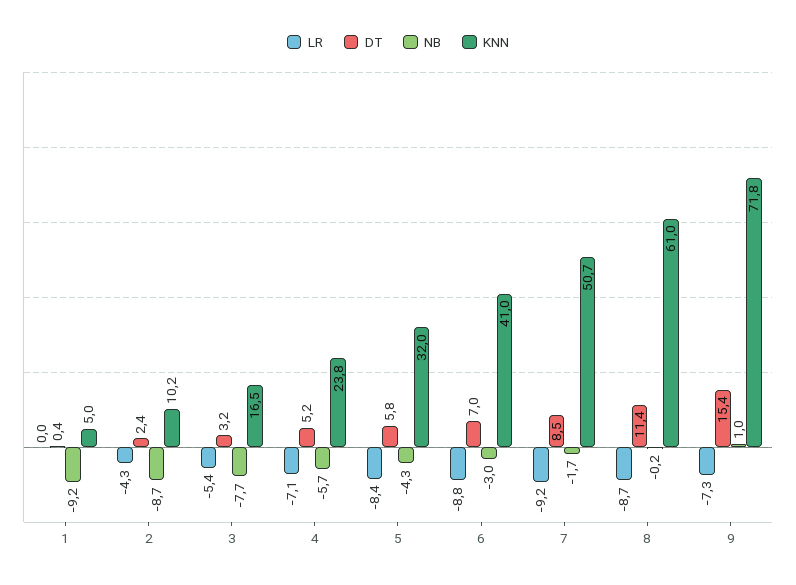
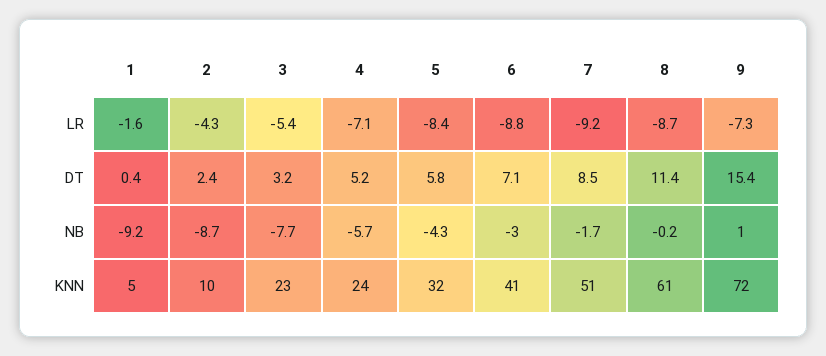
  {
    "LR": {
-     "1": 0,
+     "1": -1.6,
      "2": -4.3,
      "3": -5.4,
      "4": -7.1,
      "5": -8.4,
      "6": -8.8,
      "7": -9.2,
      "8": -8.7,
      "9": -7.3
    },
    "DT": {
      "1": 0.4,
      "2": 2.4,
      "3": 3.2,
      "4": 5.2,
      "5": 5.8,
-     "6": 7,
+     "6": 7.1,
      "7": 8.5,
      "8": 11.4,
      "9": 15.4
    },
    "NB": {
      "1": -9.2,
      "2": -8.7,
      "3": -7.7,
      "4": -5.7,
      "5": -4.3,
      "6": -3,
      "7": -1.7,
      "8": -0.2,
      "9": 1
    },
    "KNN": {
      "1": 5,
      "2": 10.2,
-     "3": 16.5,
+     "3": 23,
      "4": 23.8,
      "5": 32,
      "6": 41,
      "7": 50.7,
      "8": 61,
      "9": 71.8
    }
  }

